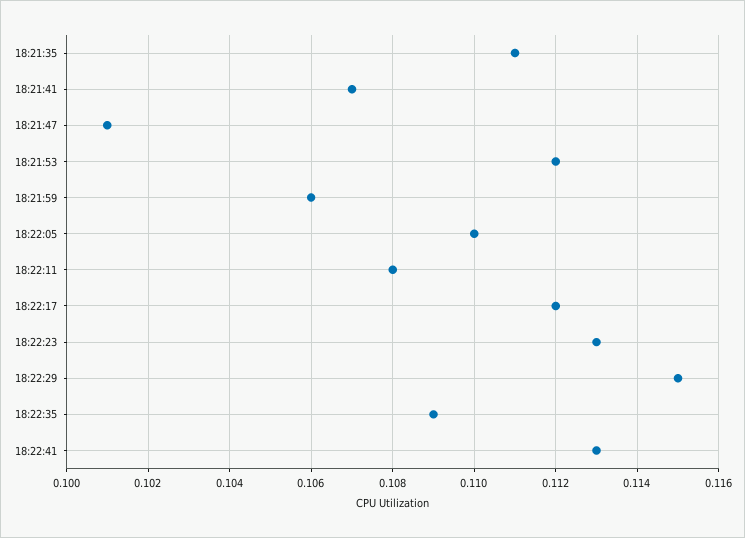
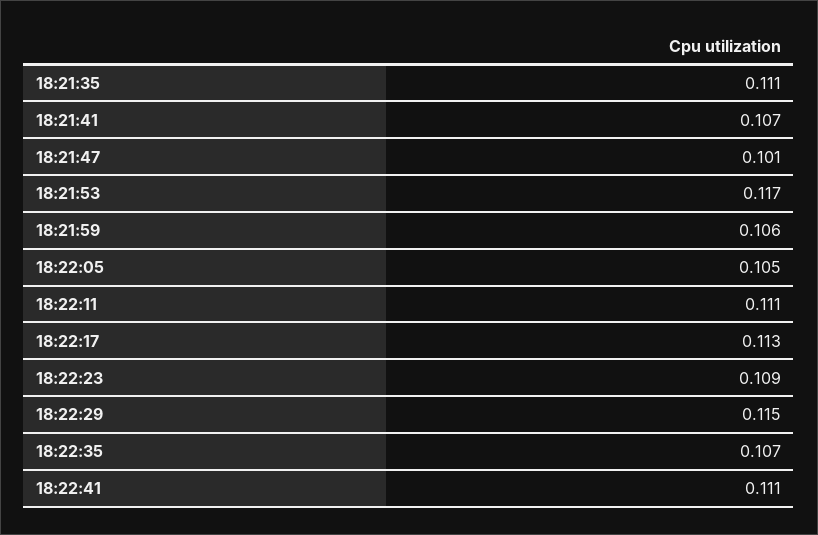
  {
    "18:21:35": 0.111,
    "18:21:41": 0.107,
    "18:21:47": 0.101,
-   "18:21:53": 0.112,
+   "18:21:53": 0.117,
    "18:21:59": 0.106,
-   "18:22:05": 0.11,
+   "18:22:05": 0.105,
-   "18:22:11": 0.108,
+   "18:22:11": 0.111,
-   "18:22:17": 0.112,
+   "18:22:17": 0.113,
-   "18:22:23": 0.113,
+   "18:22:23": 0.109,
    "18:22:29": 0.115,
-   "18:22:35": 0.109,
+   "18:22:35": 0.107,
-   "18:22:41": 0.113
+   "18:22:41": 0.111
  }

